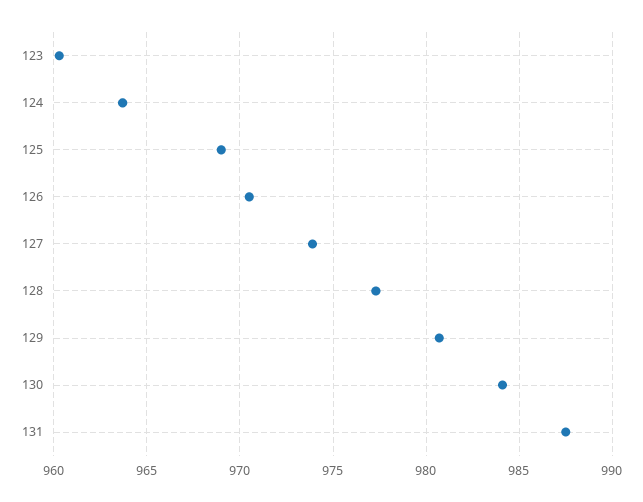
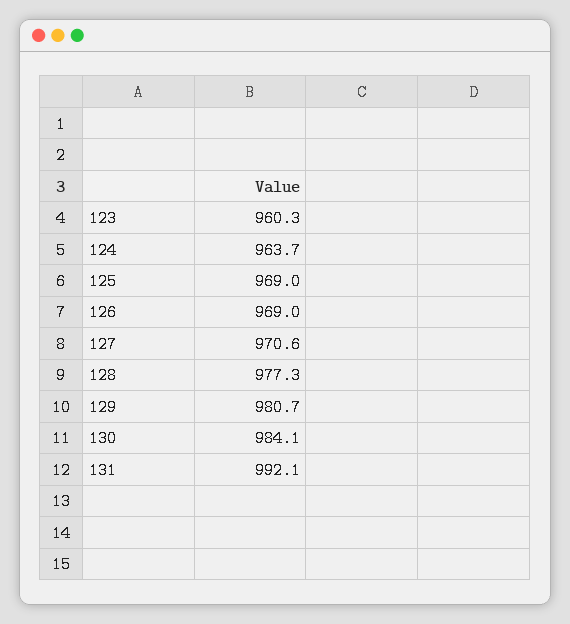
  {
    "123": 960.3,
    "124": 963.7,
    "125": 969,
-   "126": 970.5,
+   "126": 969,
-   "127": 974,
+   "127": 970.6,
    "128": 977.3,
    "129": 980.7,
    "130": 984.1,
-   "131": 987.5
+   "131": 992.1
  }

